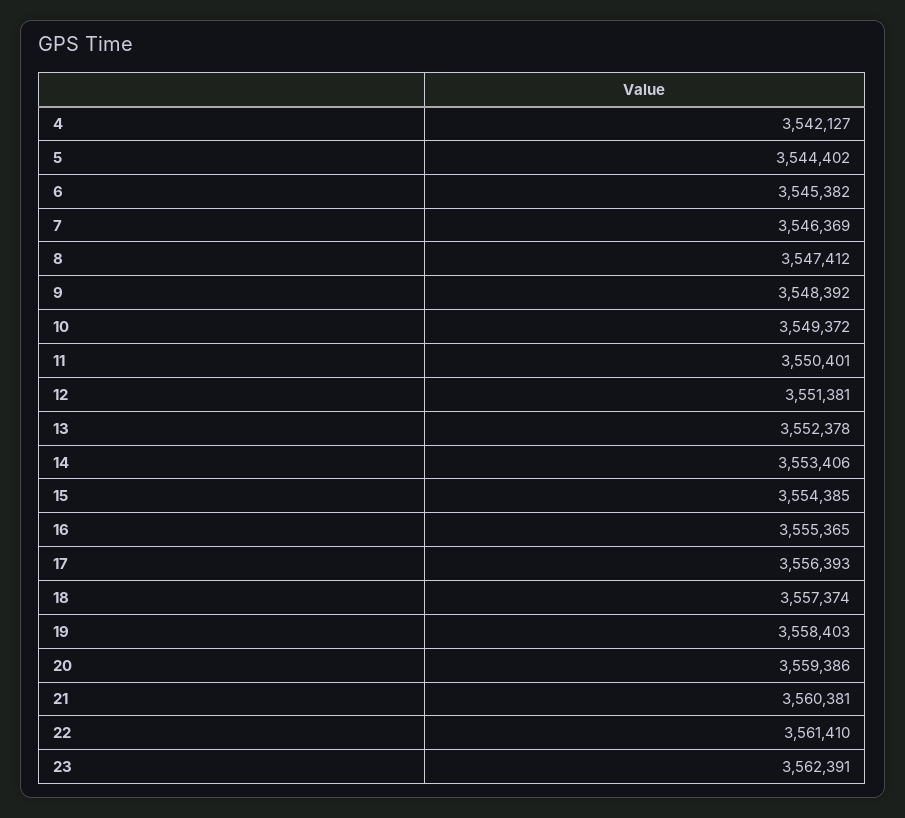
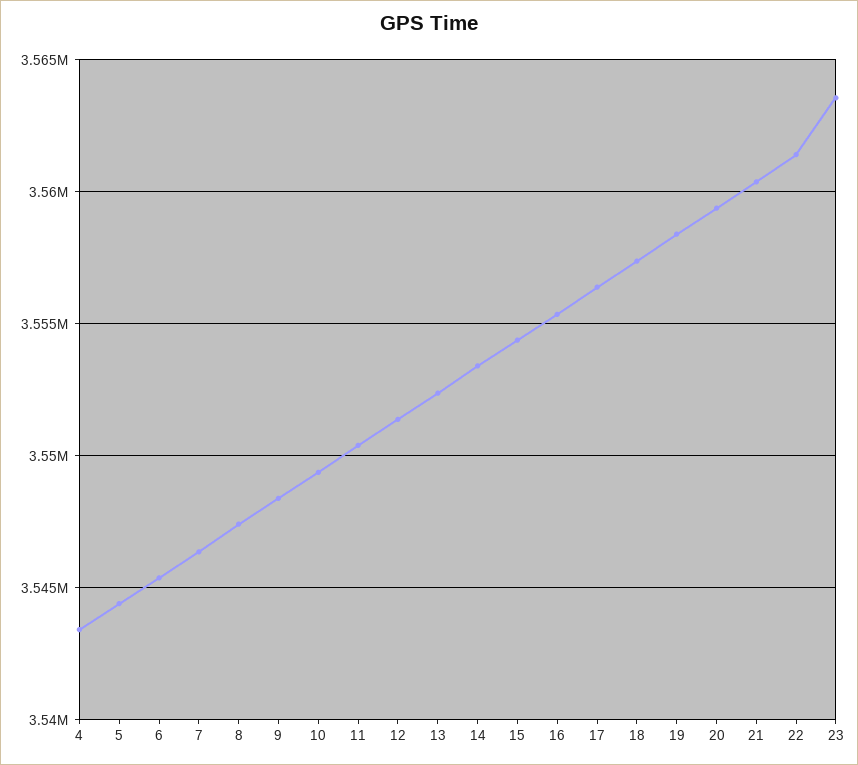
  {
-   "4": 3542127,
+   "4": 3543500,
    "5": 3544402,
    "6": 3545382,
    "7": 3546369,
    "8": 3547412,
    "9": 3548392,
    "10": 3549372,
    "11": 3550401,
    "12": 3551381,
    "13": 3552378,
    "14": 3553406,
    "15": 3554385,
    "16": 3555365,
    "17": 3556393,
    "18": 3557374,
    "19": 3558403,
    "20": 3559386,
    "21": 3560381,
    "22": 3561410,
-   "23": 3562391
+   "23": 3563500
  }

